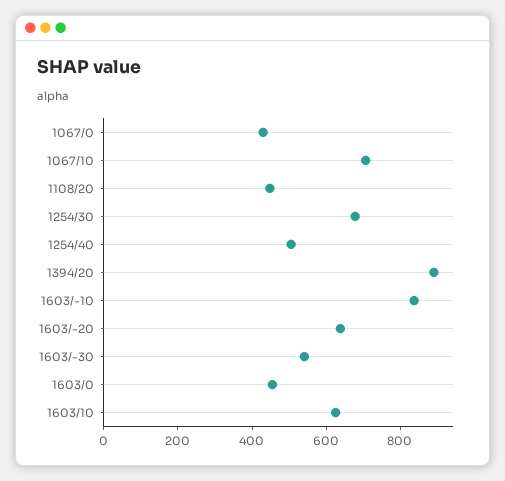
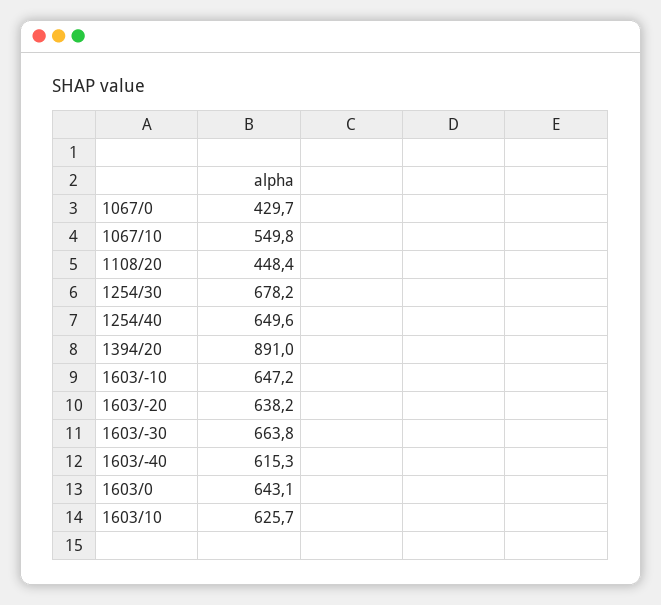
  {
    "1067/0": 429.7,
-   "1067/10": 700,
+   "1067/10": 549.8,
    "1108/20": 448.4,
    "1254/30": 678.2,
-   "1254/40": 500,
+   "1254/40": 649.6,
    "1394/20": 891,
-   "1603/-10": 850,
+   "1603/-10": 647.2,
    "1603/-20": 638.2,
-   "1603/-30": 550,
+   "1603/-30": 663.8,
-   "1603/0": 450,
+   "1603/0": 643.1,
-   "1603/10": 625.7
+   "1603/10": 625.7,
+   "1603/-40": 615.3
  }

